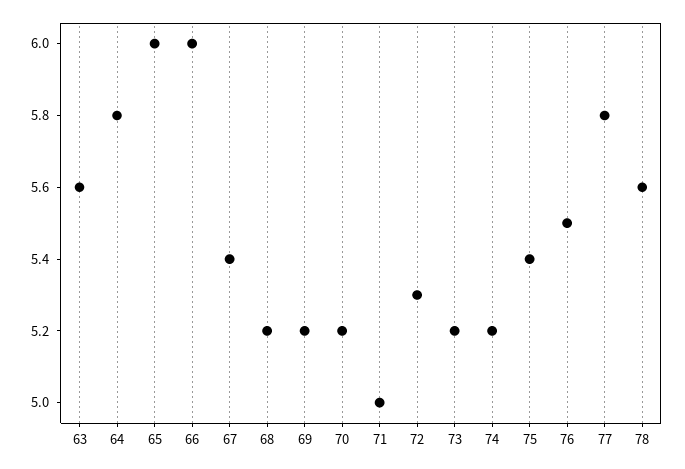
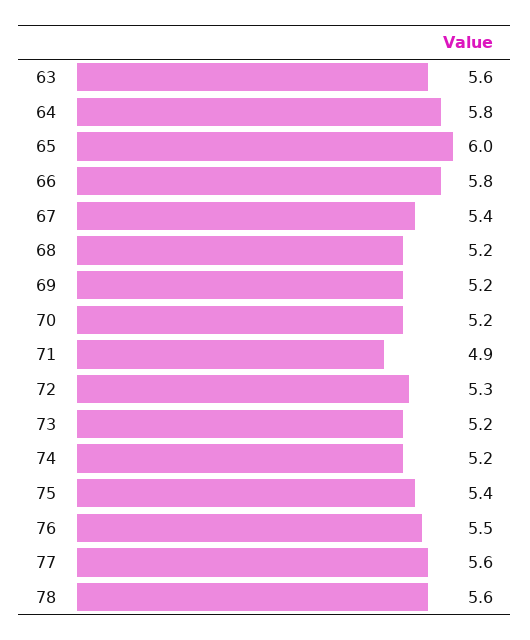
  {
    "63": 5.6,
    "64": 5.8,
    "65": 6,
-   "66": 6,
+   "66": 5.8,
    "67": 5.4,
    "68": 5.2,
    "69": 5.2,
    "70": 5.2,
-   "71": 5,
+   "71": 4.9,
    "72": 5.3,
    "73": 5.2,
    "74": 5.2,
    "75": 5.4,
    "76": 5.5,
-   "77": 5.8,
+   "77": 5.6,
    "78": 5.6
  }

